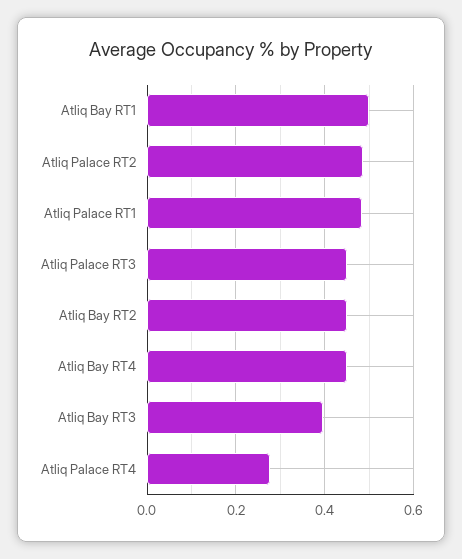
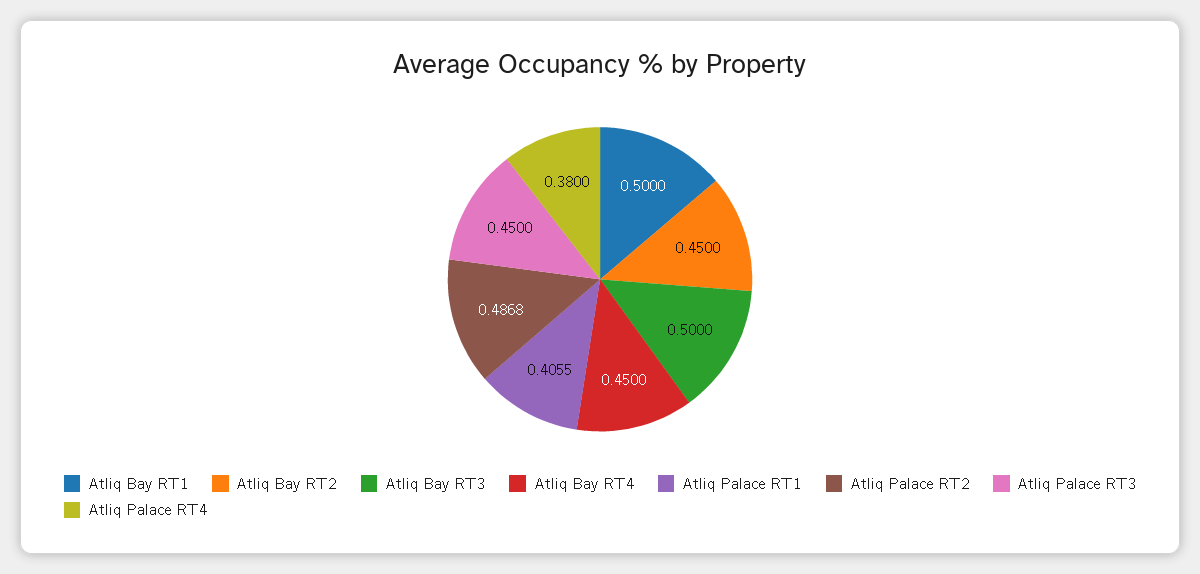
  {
    "Atliq Bay RT1": 0.5,
    "Atliq Palace RT2": 0.4868,
-   "Atliq Palace RT1": 0.48,
+   "Atliq Palace RT1": 0.4055,
    "Atliq Palace RT3": 0.45,
    "Atliq Bay RT2": 0.45,
    "Atliq Bay RT4": 0.45,
-   "Atliq Bay RT3": 0.4,
+   "Atliq Bay RT3": 0.5,
-   "Atliq Palace RT4": 0.28
+   "Atliq Palace RT4": 0.38
  }

